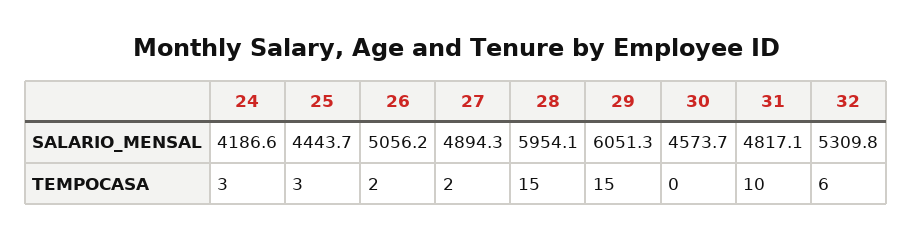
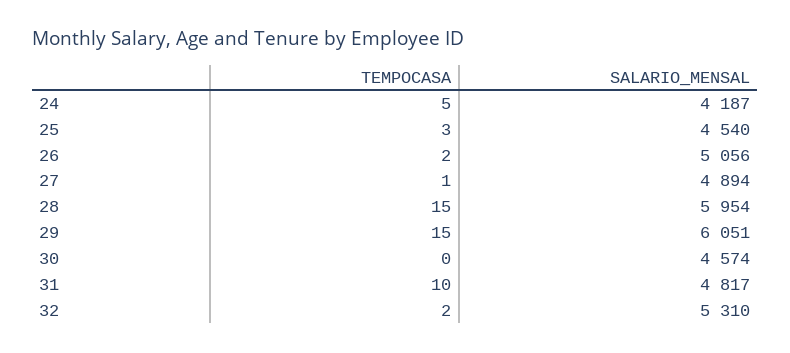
  {
    "24": {
      "SALARIO_MENSAL": 4186.6,
-     "TEMPOCASA": 3
+     "TEMPOCASA": 5
    },
    "25": {
-     "SALARIO_MENSAL": 4443.7,
+     "SALARIO_MENSAL": 4540,
      "TEMPOCASA": 3
    },
    "26": {
      "SALARIO_MENSAL": 5056.2,
      "TEMPOCASA": 2
    },
    "27": {
      "SALARIO_MENSAL": 4894.3,
-     "TEMPOCASA": 2
+     "TEMPOCASA": 1
    },
    "28": {
      "SALARIO_MENSAL": 5954.1,
      "TEMPOCASA": 15
    },
    "29": {
      "SALARIO_MENSAL": 6051.3,
      "TEMPOCASA": 15
    },
    "30": {
      "SALARIO_MENSAL": 4573.7,
      "TEMPOCASA": 0
    },
    "31": {
      "SALARIO_MENSAL": 4817.1,
      "TEMPOCASA": 10
    },
    "32": {
      "SALARIO_MENSAL": 5309.8,
-     "TEMPOCASA": 6
+     "TEMPOCASA": 2
    }
  }

